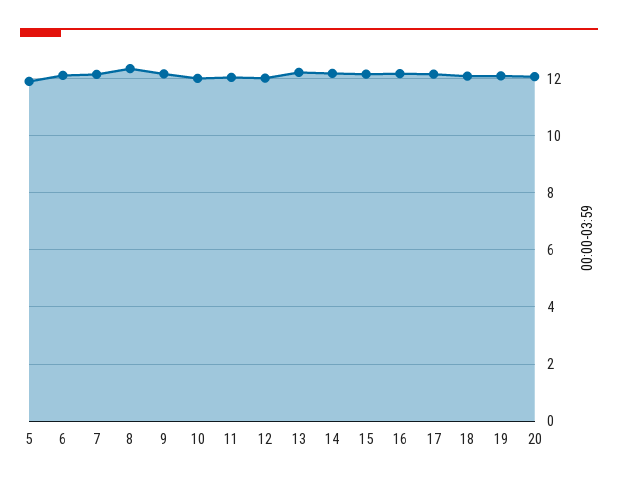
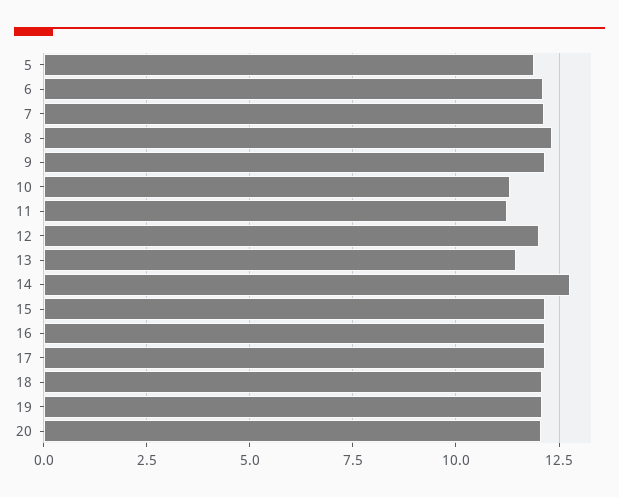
  {
    "5": 12,
    "6": 12,
    "7": 12.25,
    "8": 12.25,
    "9": 12.25,
-   "10": 12,
+   "10": 11.25,
-   "11": 12,
+   "11": 11.25,
    "12": 12,
-   "13": 12.25,
+   "13": 11.5,
-   "14": 12.25,
+   "14": 12.75,
    "15": 12.25,
    "16": 12.25,
    "17": 12.25,
    "18": 12,
    "19": 12,
    "20": 12
  }

